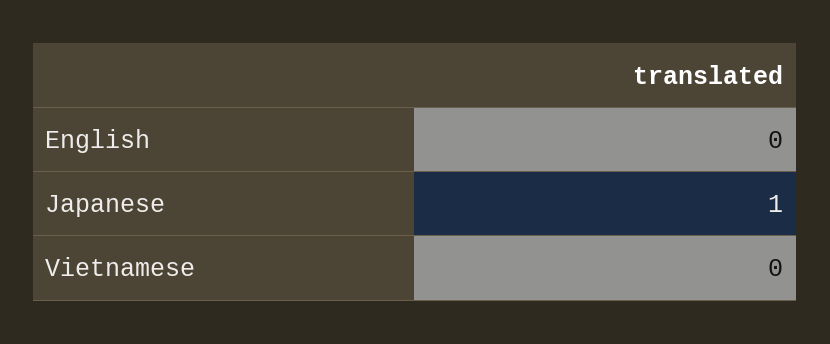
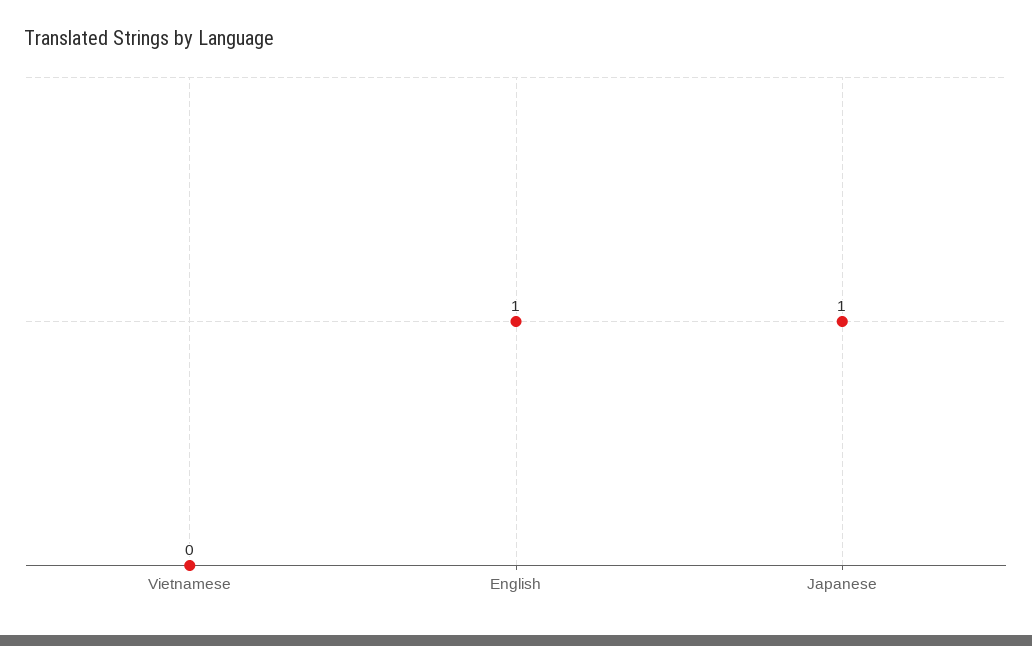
  {
-   "English": 0,
+   "English": 1,
    "Japanese": 1,
    "Vietnamese": 0
  }

